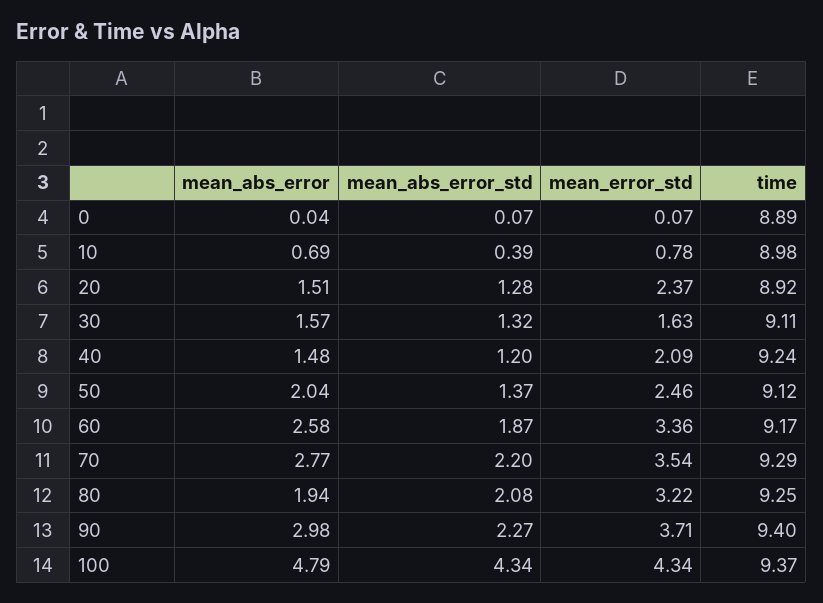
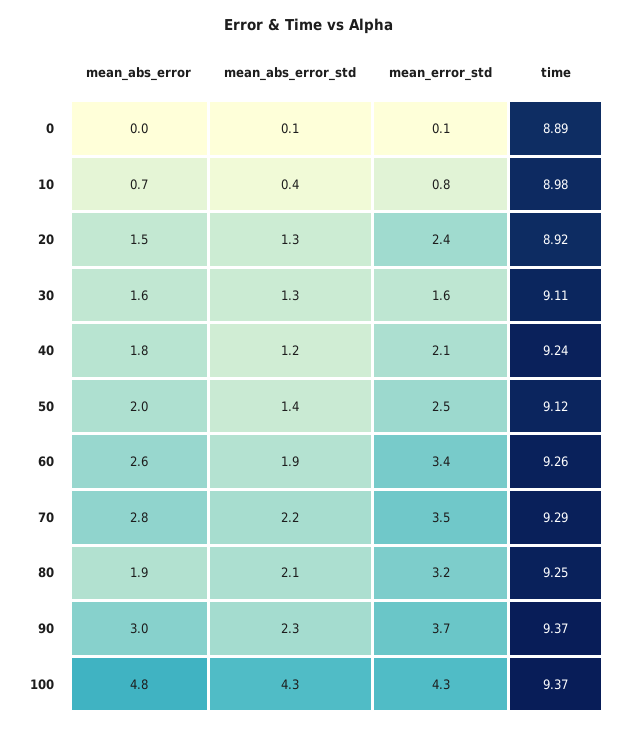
  {
    "mean_abs_error": {
      "0": 0.04,
      "10": 0.69,
      "20": 1.51,
      "30": 1.57,
-     "40": 1.48,
+     "40": 1.8,
      "50": 2.04,
      "60": 2.58,
      "70": 2.77,
      "80": 1.94,
      "90": 2.98,
      "100": 4.79
    },
    "mean_abs_error_std": {
      "0": 0.07,
      "10": 0.39,
      "20": 1.28,
      "30": 1.32,
      "40": 1.2,
      "50": 1.37,
      "60": 1.87,
      "70": 2.2,
      "80": 2.08,
      "90": 2.27,
      "100": 4.34
    },
    "mean_error_std": {
      "0": 0.07,
      "10": 0.78,
      "20": 2.37,
      "30": 1.63,
      "40": 2.09,
      "50": 2.46,
      "60": 3.36,
      "70": 3.54,
      "80": 3.22,
      "90": 3.71,
      "100": 4.34
    },
    "time": {
      "0": 8.89,
      "10": 8.98,
      "20": 8.92,
      "30": 9.11,
      "40": 9.24,
      "50": 9.12,
-     "60": 9.17,
+     "60": 9.26,
      "70": 9.29,
      "80": 9.25,
-     "90": 9.4,
+     "90": 9.37,
      "100": 9.37
    }
  }

